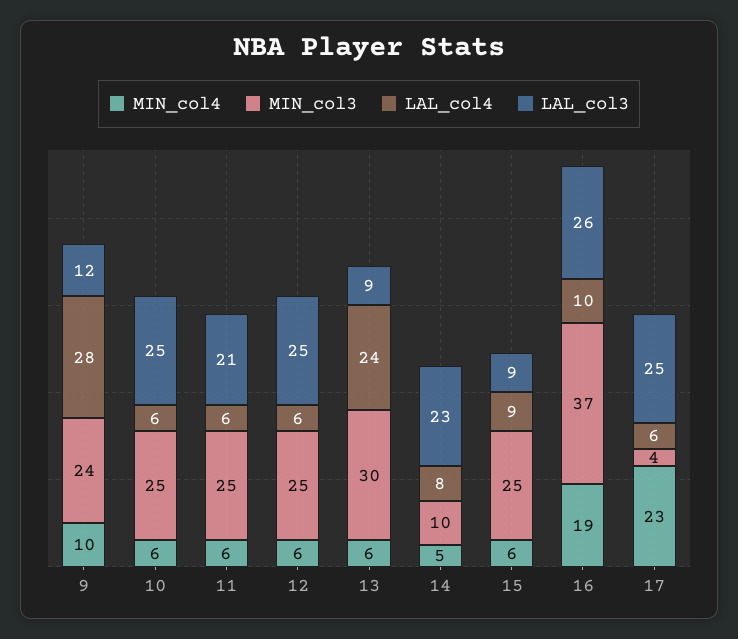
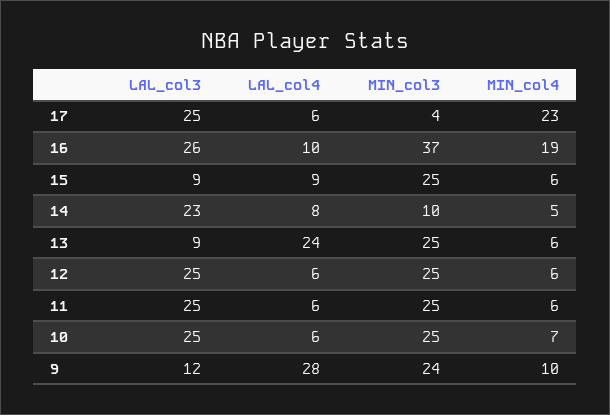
  {
    "MIN_col4": {
      "9": 10,
-     "10": 6,
+     "10": 7,
      "11": 6,
      "12": 6,
      "13": 6,
      "14": 5,
      "15": 6,
      "16": 19,
      "17": 23
    },
    "MIN_col3": {
      "9": 24,
      "10": 25,
      "11": 25,
      "12": 25,
-     "13": 30,
+     "13": 25,
      "14": 10,
      "15": 25,
      "16": 37,
      "17": 4
    },
    "LAL_col4": {
      "9": 28,
      "10": 6,
      "11": 6,
      "12": 6,
      "13": 24,
      "14": 8,
      "15": 9,
      "16": 10,
      "17": 6
    },
    "LAL_col3": {
      "9": 12,
      "10": 25,
-     "11": 21,
+     "11": 25,
      "12": 25,
      "13": 9,
      "14": 23,
      "15": 9,
      "16": 26,
      "17": 25
    }
  }

